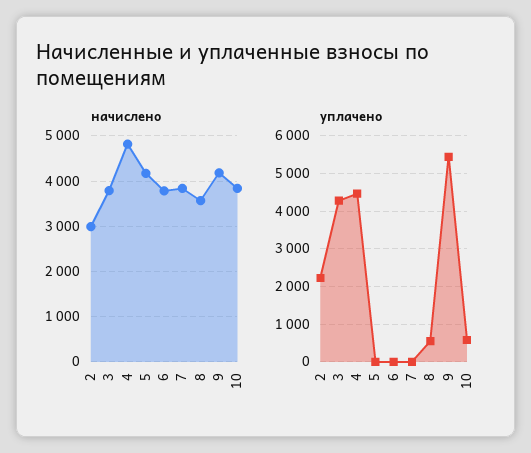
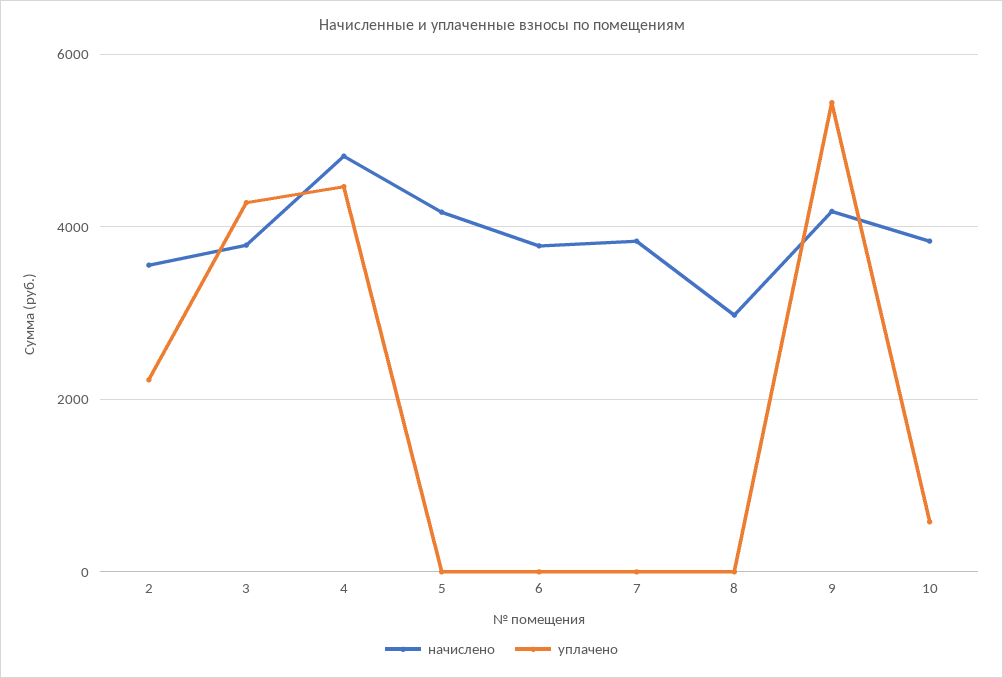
  {
    "начислено": {
-     "2": 3000,
+     "2": 3600,
      "3": 3800,
      "4": 4800,
      "5": 4200,
      "6": 3800,
      "7": 3800,
-     "8": 3600,
+     "8": 3000,
      "9": 4200,
      "10": 3800
    },
    "уплачено": {
      "2": 2200,
      "3": 4200,
      "4": 4400,
      "5": 0,
      "6": 0,
      "7": 0,
-     "8": 600,
+     "8": 0,
      "9": 5400,
      "10": 600
    }
  }

